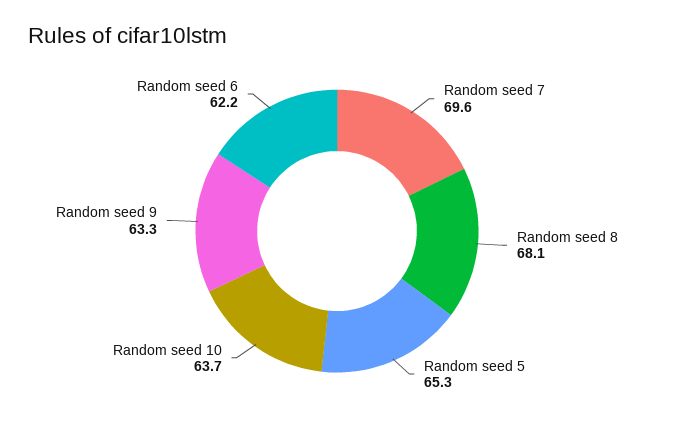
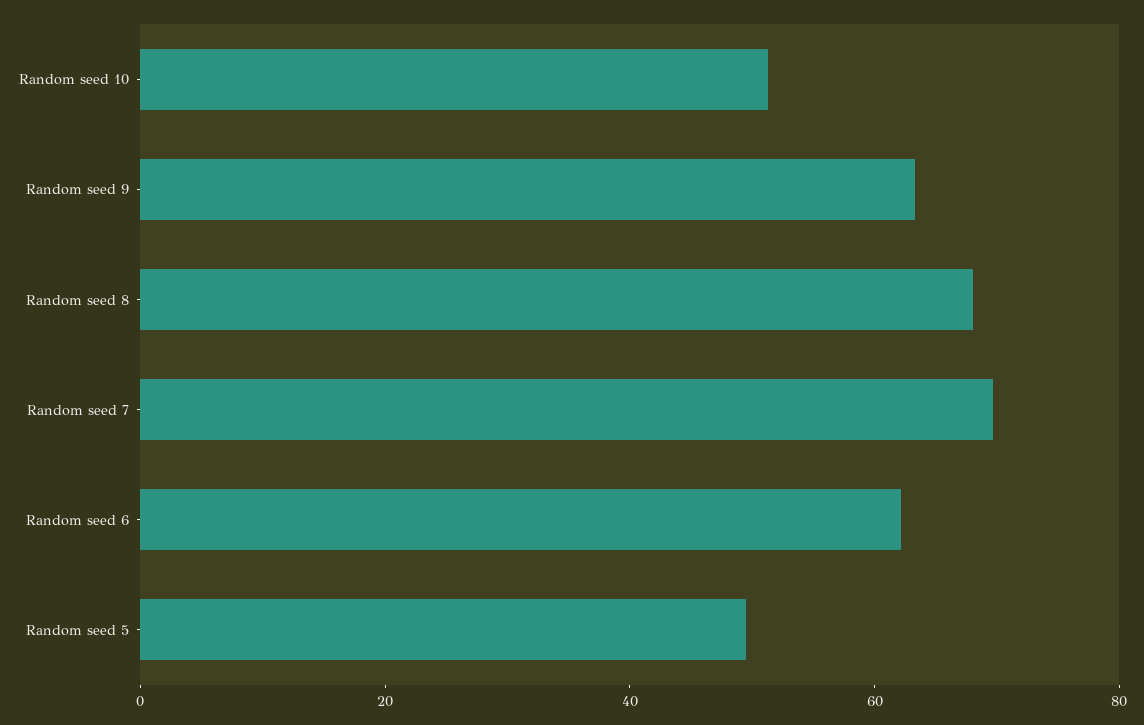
  {
    "Random seed 7": 69.6,
    "Random seed 8": 68.1,
-   "Random seed 5": 65.3,
+   "Random seed 5": 50,
-   "Random seed 10": 63.7,
+   "Random seed 10": 50,
    "Random seed 9": 63.3,
    "Random seed 6": 62.2
  }

